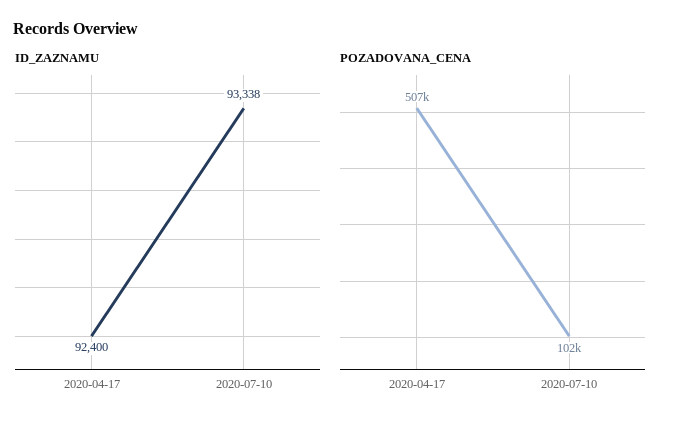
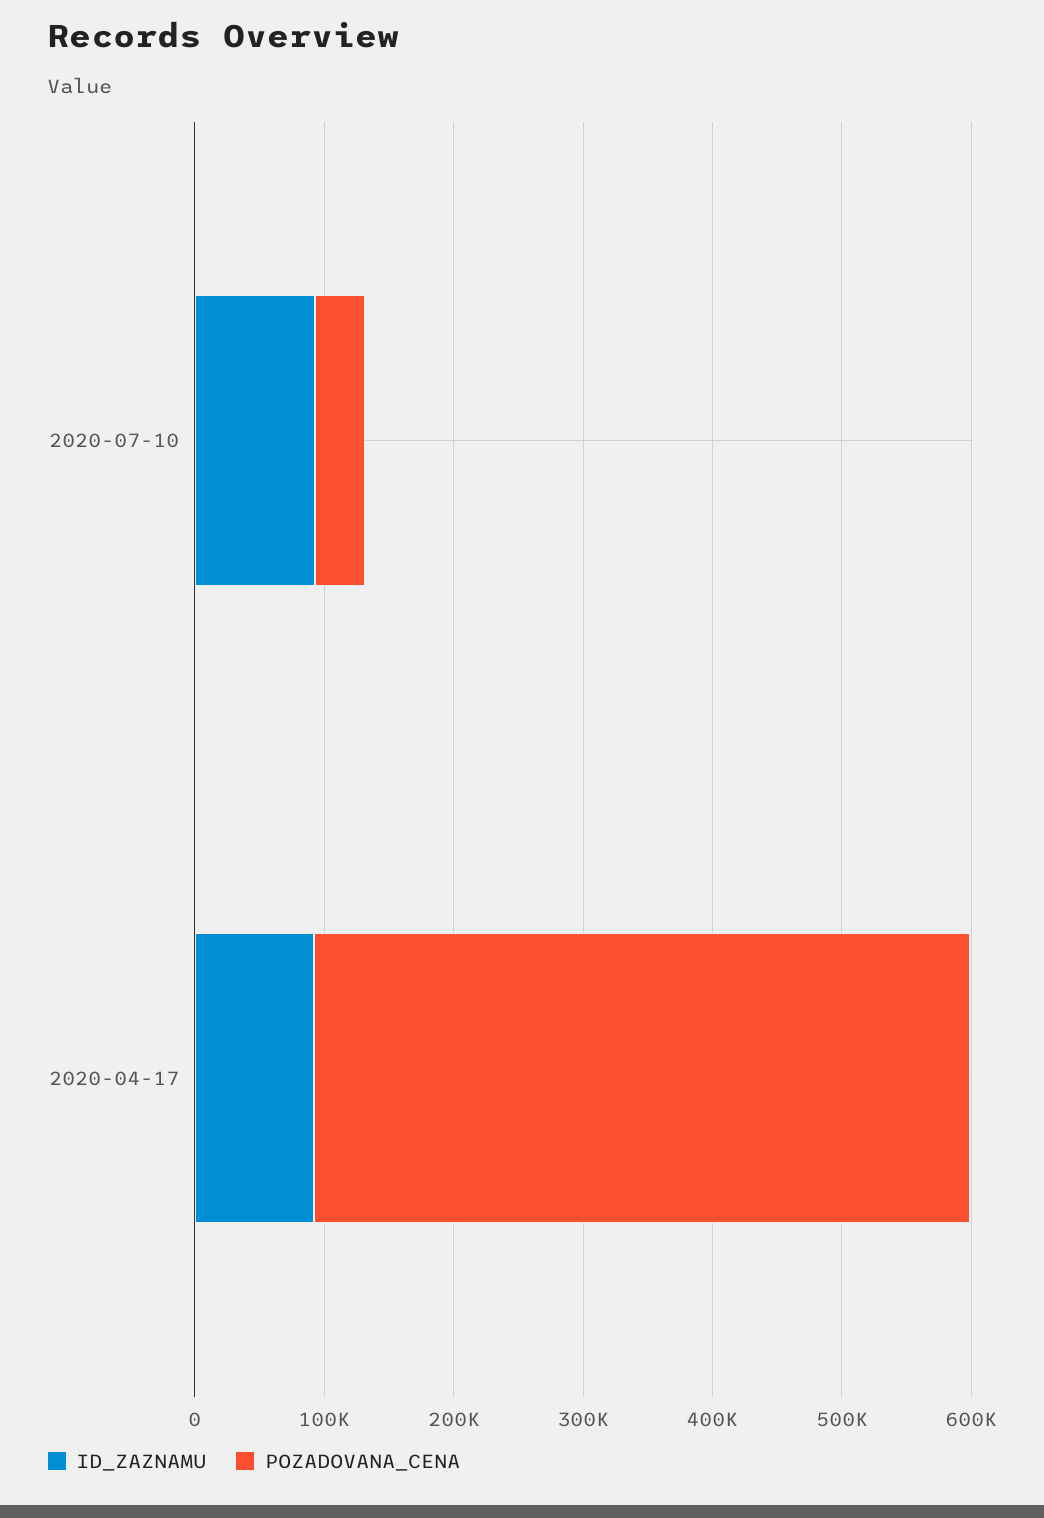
  {
    "ID_ZAZNAMU": {
      "2020-04-17": 92400,
      "2020-07-10": 93338
    },
    "POZADOVANA_CENA": {
      "2020-04-17": 507000,
-     "2020-07-10": 102000
+     "2020-07-10": 40000
    }
  }

